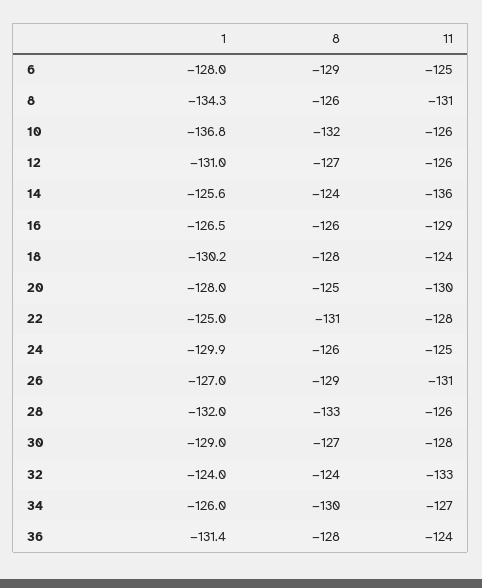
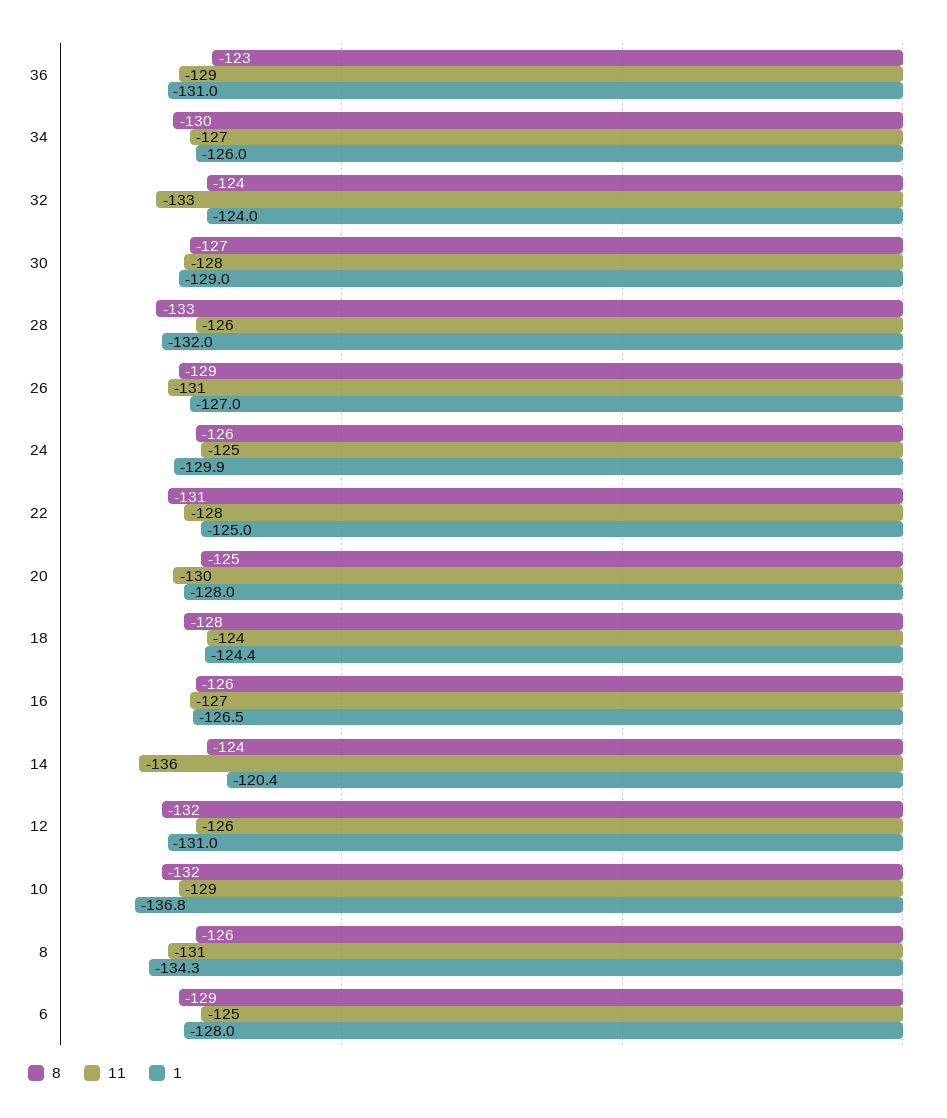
  {
    "1": {
      "6": -128,
      "8": -134.3,
      "10": -136.8,
      "12": -131,
-     "14": -125.6,
+     "14": -120.4,
      "16": -126.5,
-     "18": -130.2,
+     "18": -124.4,
      "20": -128,
      "22": -125,
      "24": -129.9,
      "26": -127,
      "28": -132,
      "30": -129,
      "32": -124,
      "34": -126,
-     "36": -131.4
+     "36": -131
    },
    "8": {
      "6": -129,
      "8": -126,
      "10": -132,
-     "12": -127,
+     "12": -132,
      "14": -124,
      "16": -126,
      "18": -128,
      "20": -125,
      "22": -131,
      "24": -126,
      "26": -129,
      "28": -133,
      "30": -127,
      "32": -124,
      "34": -130,
-     "36": -128
+     "36": -123
    },
    "11": {
      "6": -125,
      "8": -131,
-     "10": -126,
+     "10": -129,
      "12": -126,
      "14": -136,
-     "16": -129,
+     "16": -127,
      "18": -124,
      "20": -130,
      "22": -128,
      "24": -125,
      "26": -131,
      "28": -126,
      "30": -128,
      "32": -133,
      "34": -127,
-     "36": -124
+     "36": -129
    }
  }

